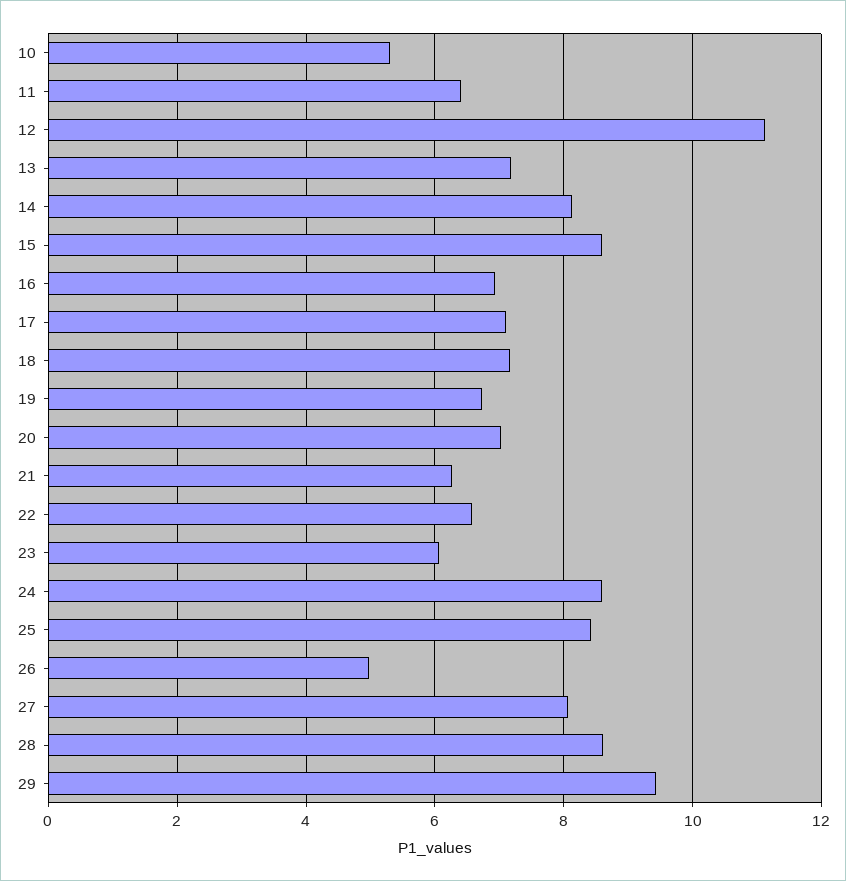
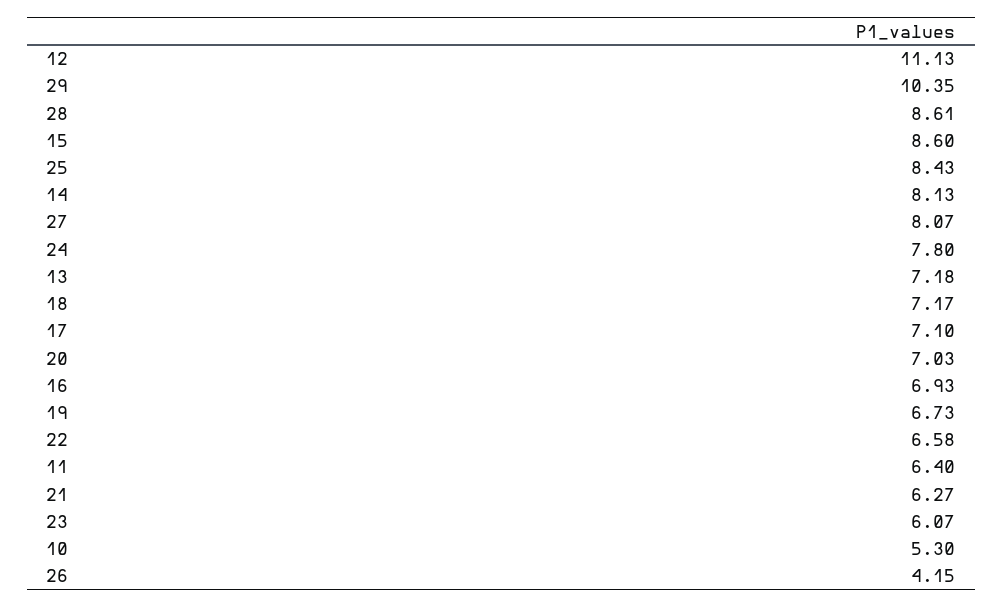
  {
    "10": 5.3,
    "11": 6.4,
    "12": 11.13,
    "13": 7.18,
    "14": 8.13,
    "15": 8.6,
    "16": 6.93,
    "17": 7.1,
    "18": 7.17,
    "19": 6.73,
    "20": 7.03,
    "21": 6.27,
    "22": 6.58,
    "23": 6.07,
-   "24": 8.6,
+   "24": 7.8,
    "25": 8.43,
-   "26": 5,
+   "26": 4.15,
    "27": 8.07,
    "28": 8.61,
-   "29": 9.4
+   "29": 10.35
  }

